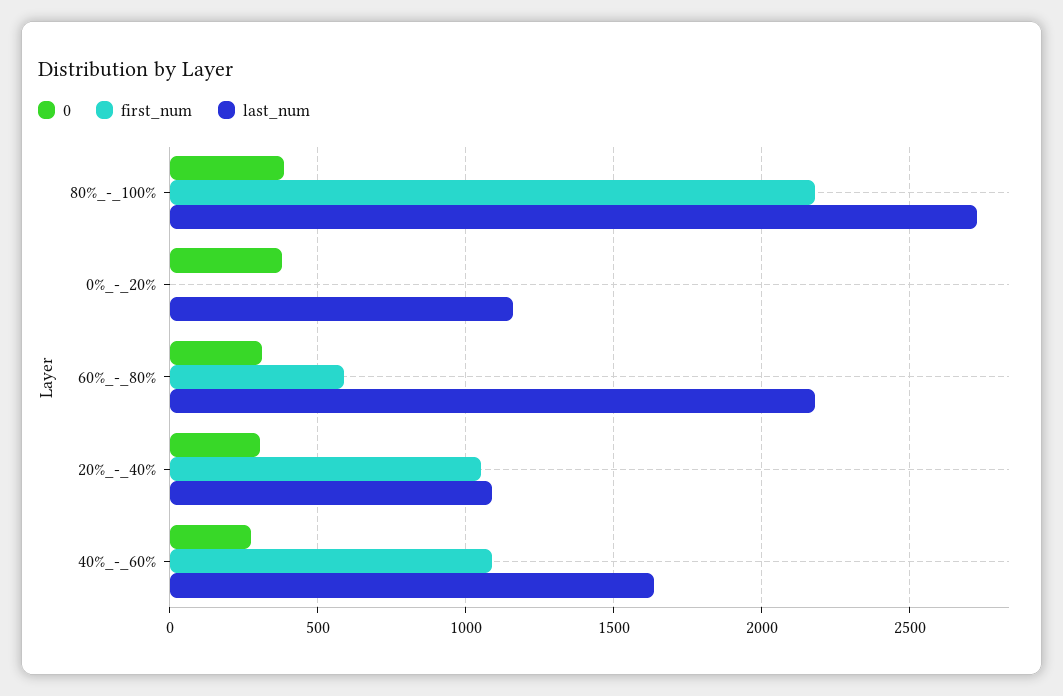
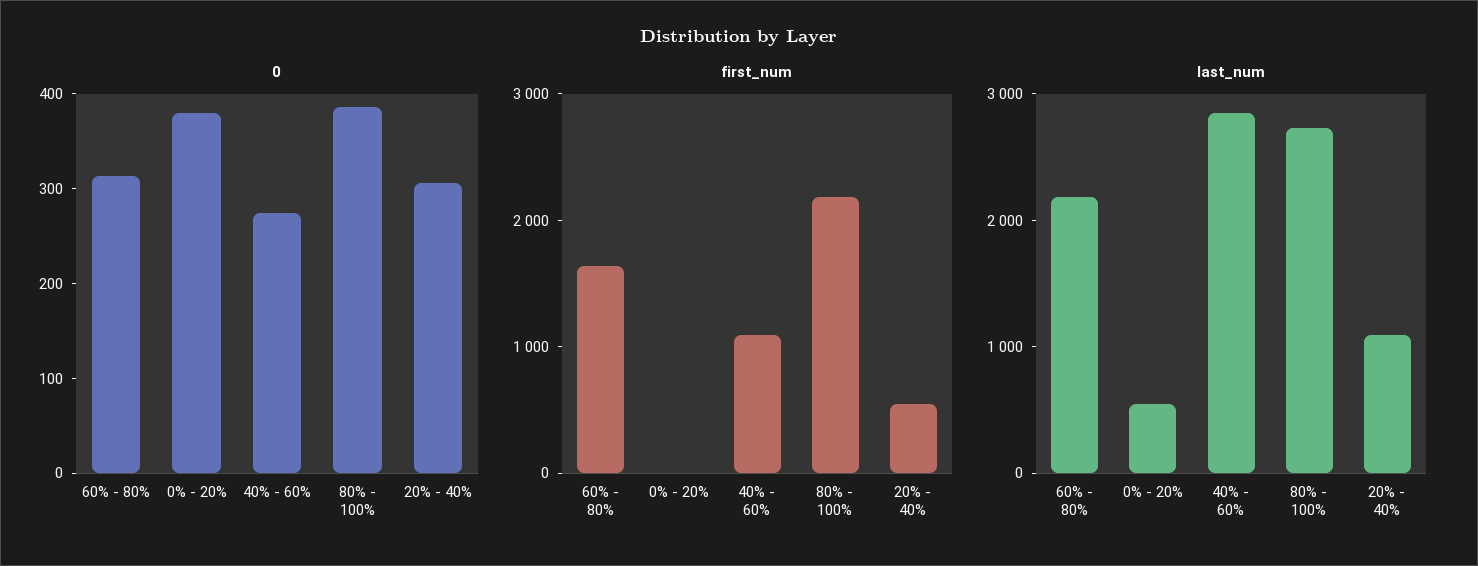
  {
    "0": {
      "80%_-_100%": 380,
      "0%_-_20%": 380,
      "60%_-_80%": 320,
      "20%_-_40%": 300,
      "40%_-_60%": 280
    },
    "first_num": {
      "80%_-_100%": 2200,
      "0%_-_20%": 0,
-     "60%_-_80%": 600,
+     "60%_-_80%": 1600,
-     "20%_-_40%": 1050,
+     "20%_-_40%": 600,
      "40%_-_60%": 1100
    },
    "last_num": {
      "80%_-_100%": 2750,
-     "0%_-_20%": 1150,
+     "0%_-_20%": 600,
      "60%_-_80%": 2200,
      "20%_-_40%": 1100,
-     "40%_-_60%": 1650
+     "40%_-_60%": 2800
    }
  }

